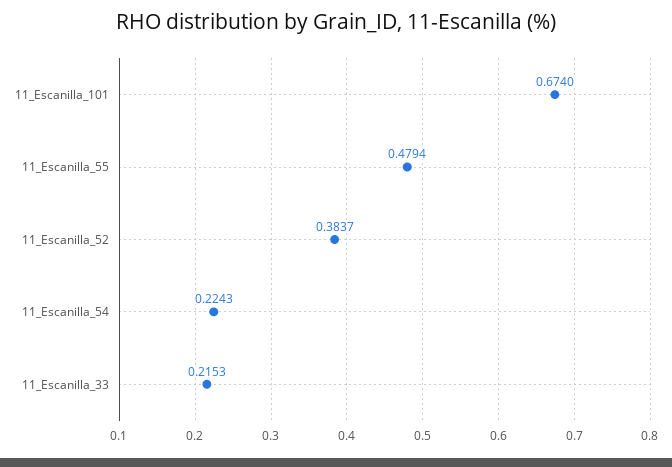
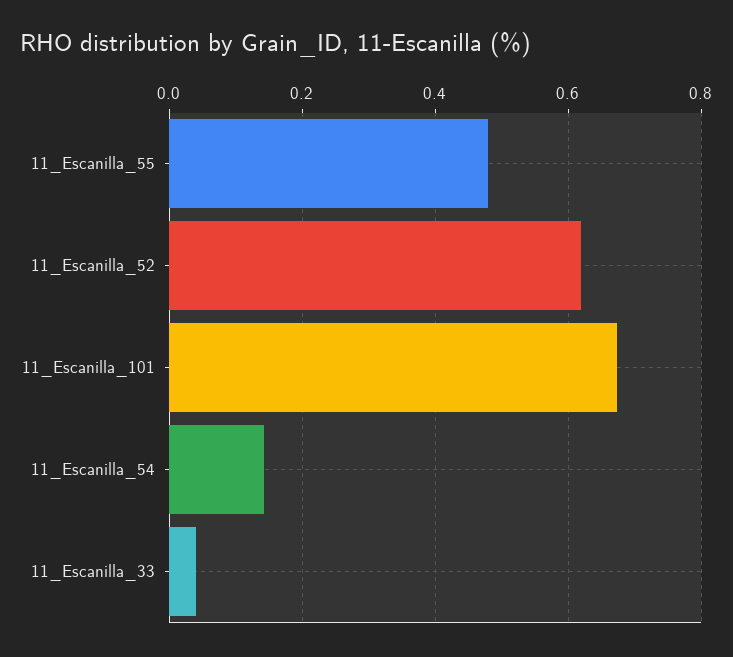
  {
    "11_Escanilla_101": 0.674,
    "11_Escanilla_55": 0.4794,
-   "11_Escanilla_52": 0.3837,
+   "11_Escanilla_52": 0.62,
-   "11_Escanilla_54": 0.2243,
+   "11_Escanilla_54": 0.14,
-   "11_Escanilla_33": 0.2153
+   "11_Escanilla_33": 0.04
  }

